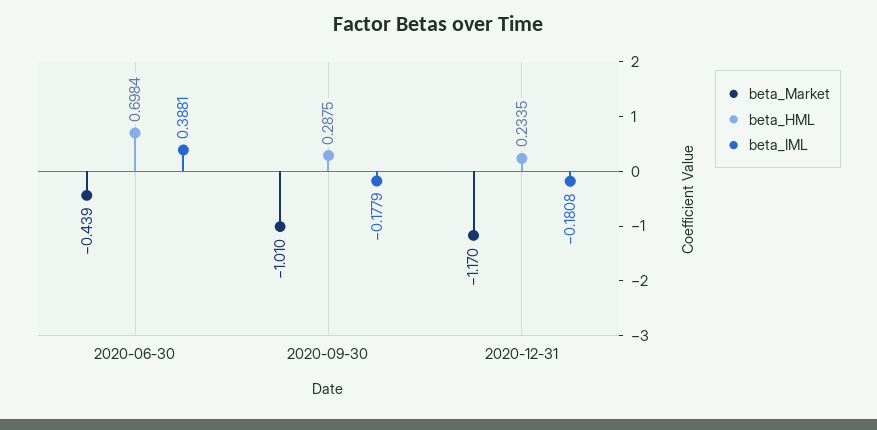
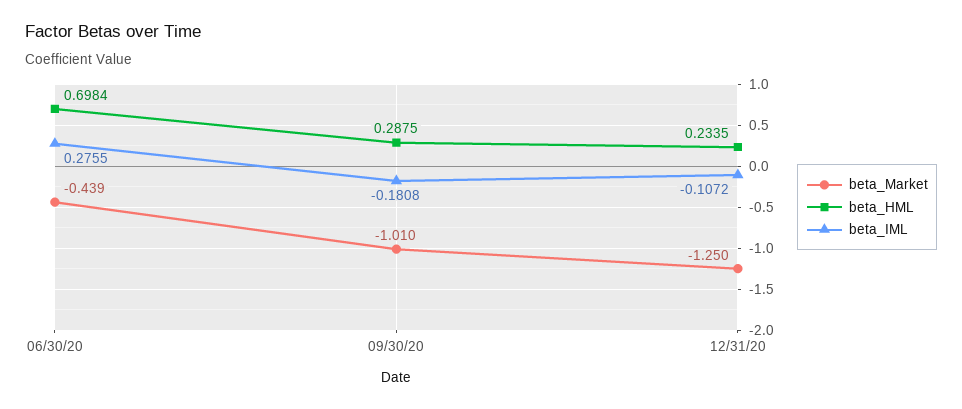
  {
    "beta_Market": {
      "2020-06-30": -0.439,
      "2020-09-30": -1.01,
-     "2020-12-31": -1.17
+     "2020-12-31": -1.25
    },
    "beta_HML": {
      "2020-06-30": 0.6984,
      "2020-09-30": 0.2875,
      "2020-12-31": 0.2335
    },
    "beta_IML": {
-     "2020-06-30": 0.3881,
+     "2020-06-30": 0.2755,
-     "2020-09-30": -0.1779,
+     "2020-09-30": -0.1808,
-     "2020-12-31": -0.1808
+     "2020-12-31": -0.1072
    }
  }

